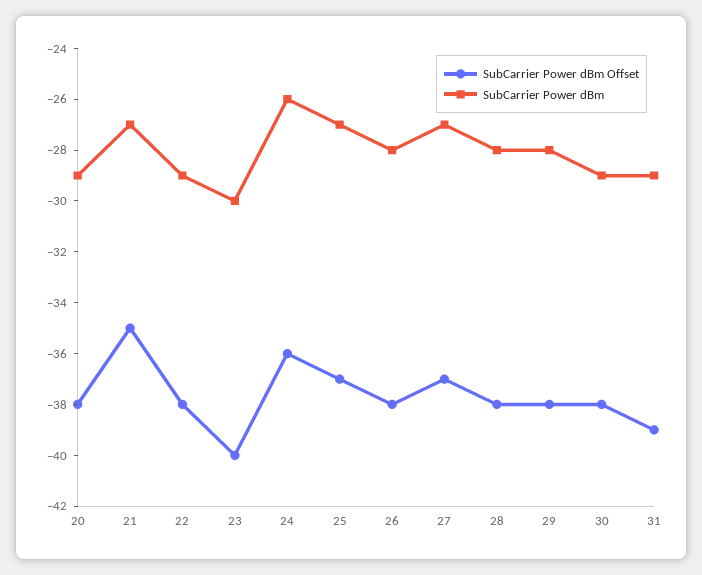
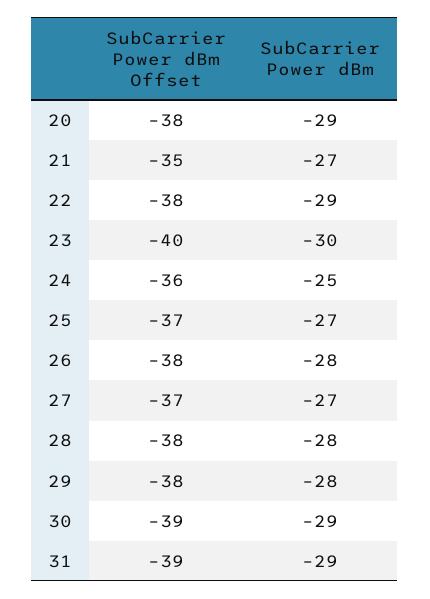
  {
    "SubCarrier Power dBm Offset": {
      "20": -38,
      "21": -35,
      "22": -38,
      "23": -40,
      "24": -36,
      "25": -37,
      "26": -38,
      "27": -37,
      "28": -38,
      "29": -38,
-     "30": -38,
+     "30": -39,
      "31": -39
    },
    "SubCarrier Power dBm": {
      "20": -29,
      "21": -27,
      "22": -29,
      "23": -30,
-     "24": -26,
+     "24": -25,
      "25": -27,
      "26": -28,
      "27": -27,
      "28": -28,
      "29": -28,
      "30": -29,
      "31": -29
    }
  }

